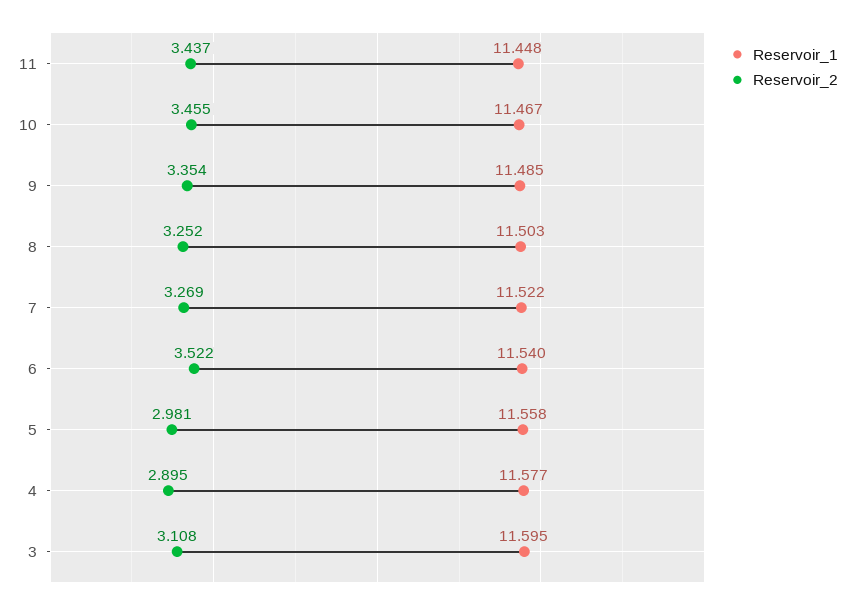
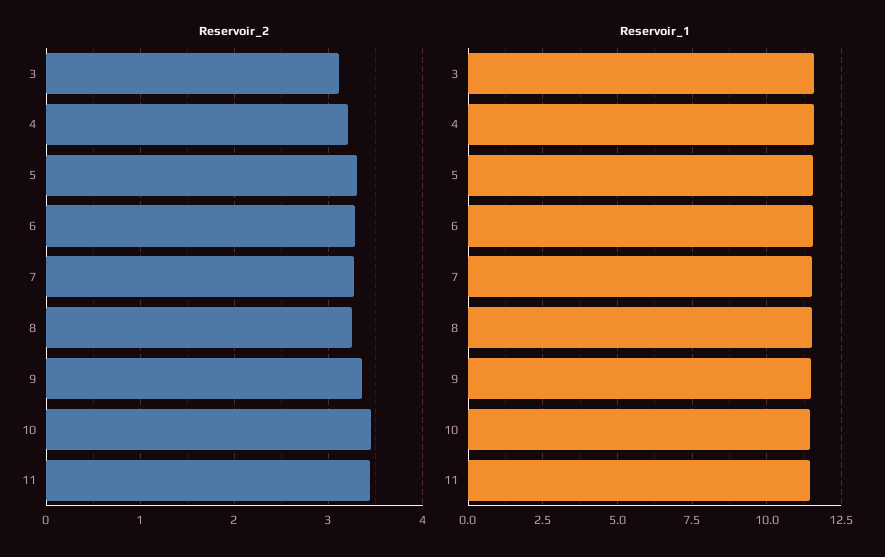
  {
    "Reservoir_1": {
      "11": 11.448,
      "10": 11.467,
      "9": 11.485,
      "8": 11.503,
      "7": 11.522,
      "6": 11.54,
      "5": 11.558,
      "4": 11.577,
      "3": 11.595
    },
    "Reservoir_2": {
      "11": 3.437,
      "10": 3.455,
      "9": 3.354,
      "8": 3.252,
      "7": 3.269,
-     "6": 3.522,
+     "6": 3.3,
-     "5": 2.981,
+     "5": 3.3,
-     "4": 2.895,
+     "4": 3.2,
      "3": 3.108
    }
  }

